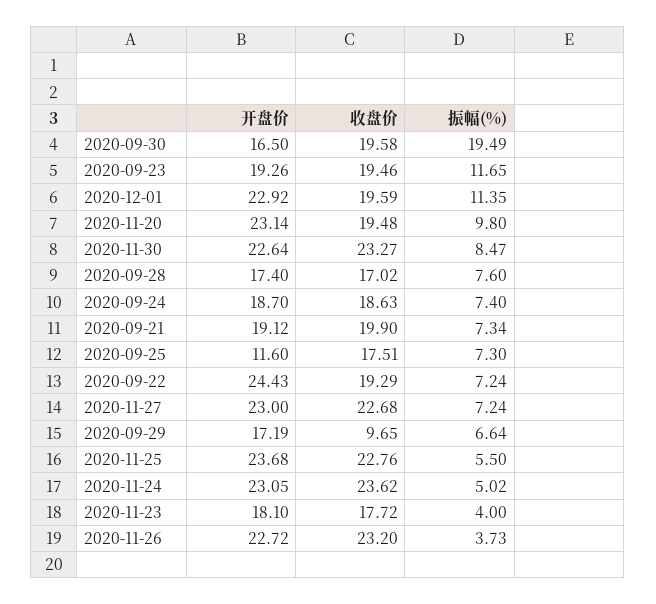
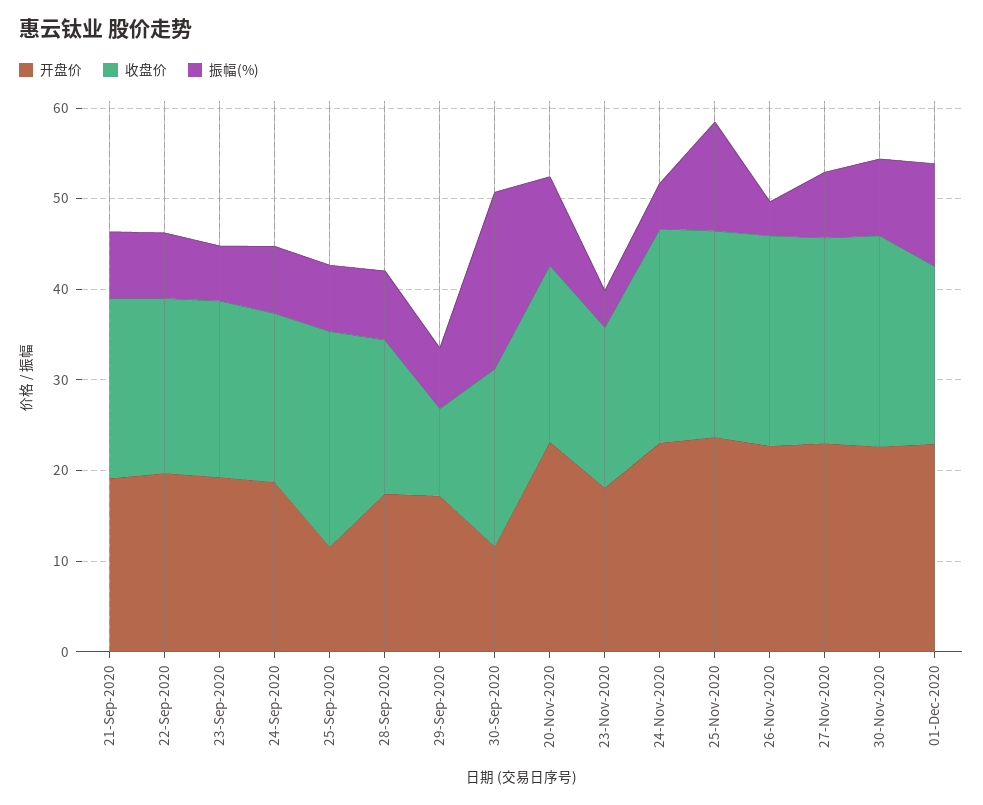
  {
    "开盘价": {
-     "2020-09-30": 16.5,
+     "2020-09-30": 12,
      "2020-09-23": 19.26,
      "2020-12-01": 22.92,
      "2020-11-20": 23.14,
      "2020-11-30": 22.64,
      "2020-09-28": 17.4,
      "2020-09-24": 18.7,
      "2020-09-21": 19.12,
      "2020-09-25": 11.6,
-     "2020-09-22": 24.43,
+     "2020-09-22": 20,
      "2020-11-27": 23,
      "2020-09-29": 17.19,
      "2020-11-25": 23.68,
      "2020-11-24": 23.05,
      "2020-11-23": 18.1,
      "2020-11-26": 22.72
    },
    "收盘价": {
      "2020-09-30": 19.58,
      "2020-09-23": 19.46,
      "2020-12-01": 19.59,
      "2020-11-20": 19.48,
      "2020-11-30": 23.27,
      "2020-09-28": 17.02,
      "2020-09-24": 18.63,
      "2020-09-21": 19.9,
-     "2020-09-25": 17.51,
+     "2020-09-25": 24,
      "2020-09-22": 19.29,
      "2020-11-27": 22.68,
      "2020-09-29": 9.65,
      "2020-11-25": 22.76,
      "2020-11-24": 23.62,
      "2020-11-23": 17.72,
      "2020-11-26": 23.2
    },
    "振幅(%)": {
      "2020-09-30": 19.49,
-     "2020-09-23": 11.65,
+     "2020-09-23": 6,
      "2020-12-01": 11.35,
      "2020-11-20": 9.8,
      "2020-11-30": 8.47,
      "2020-09-28": 7.6,
      "2020-09-24": 7.4,
      "2020-09-21": 7.34,
      "2020-09-25": 7.3,
      "2020-09-22": 7.24,
      "2020-11-27": 7.24,
      "2020-09-29": 6.64,
-     "2020-11-25": 5.5,
+     "2020-11-25": 12,
      "2020-11-24": 5.02,
      "2020-11-23": 4,
      "2020-11-26": 3.73
    }
  }

